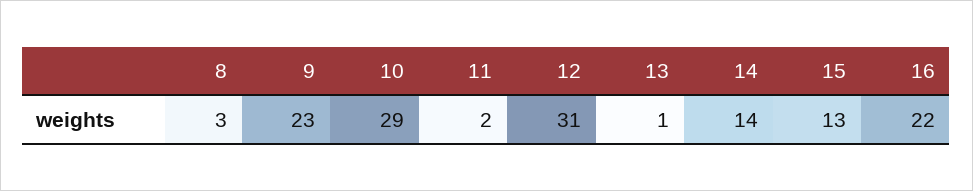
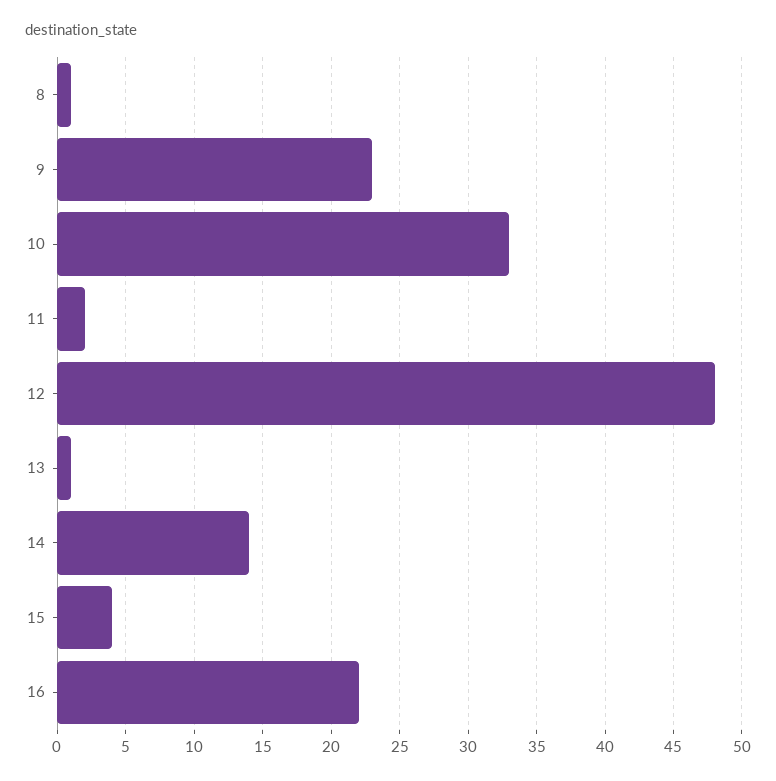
  {
-   "8": 3,
+   "8": 1,
    "9": 23,
-   "10": 29,
+   "10": 33,
    "11": 2,
-   "12": 31,
+   "12": 48,
    "13": 1,
    "14": 14,
-   "15": 13,
+   "15": 4,
    "16": 22
  }

